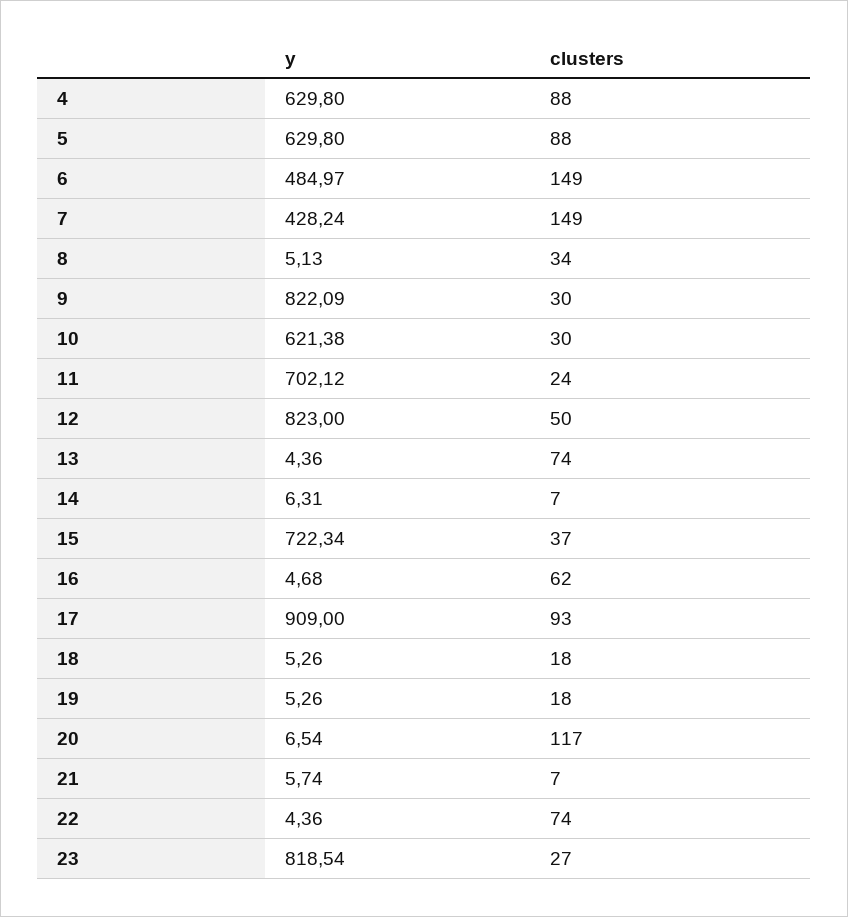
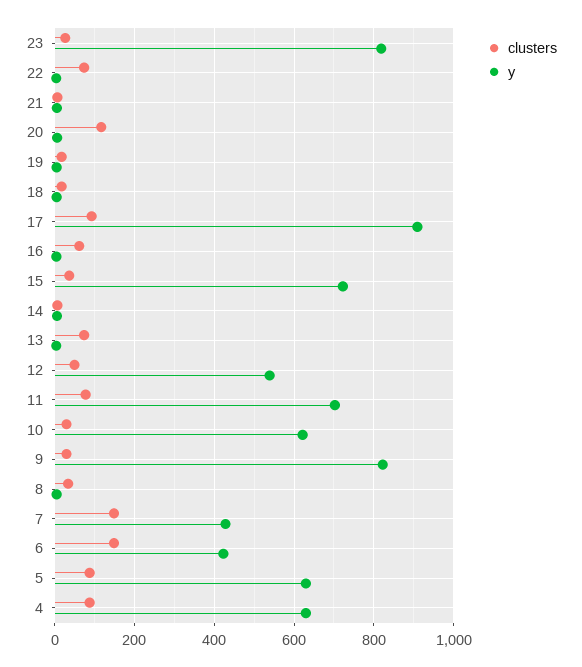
  {
    "y": {
      "4": 629.8,
      "5": 629.8,
-     "6": 484.97,
+     "6": 420,
      "7": 428.24,
      "8": 5.13,
      "9": 822.09,
      "10": 621.38,
      "11": 702.12,
-     "12": 823,
+     "12": 540,
      "13": 4.36,
      "14": 6.31,
      "15": 722.34,
      "16": 4.68,
      "17": 909,
      "18": 5.26,
      "19": 5.26,
      "20": 6.54,
      "21": 5.74,
      "22": 4.36,
      "23": 818.54
    },
    "clusters": {
      "4": 88,
      "5": 88,
      "6": 149,
      "7": 149,
      "8": 34,
      "9": 30,
      "10": 30,
-     "11": 24,
+     "11": 80,
      "12": 50,
      "13": 74,
      "14": 7,
      "15": 37,
      "16": 62,
      "17": 93,
      "18": 18,
      "19": 18,
      "20": 117,
      "21": 7,
      "22": 74,
      "23": 27
    }
  }

